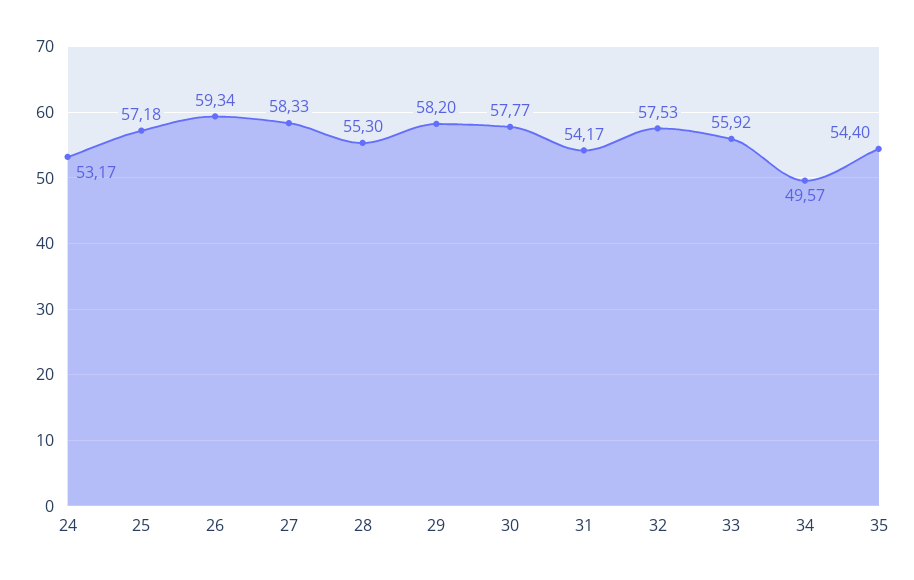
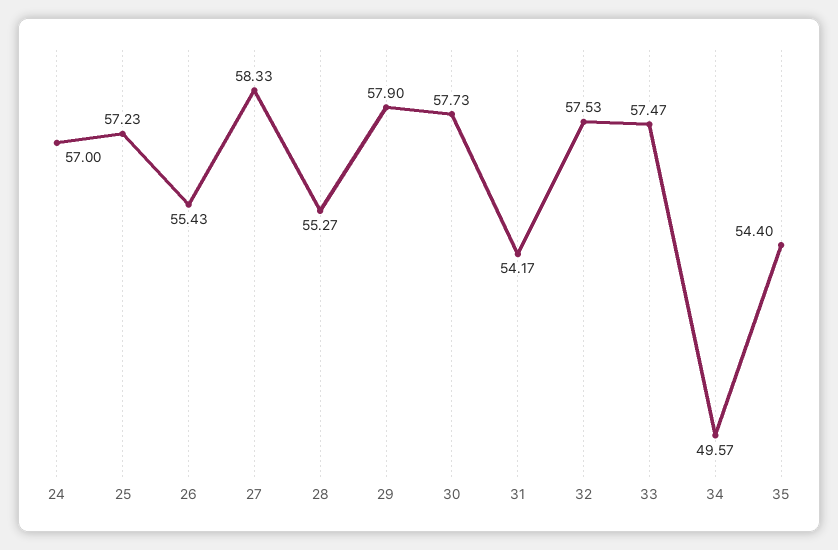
  {
-   "24": 53.17,
+   "24": 57,
-   "25": 57.18,
+   "25": 57.23,
-   "26": 59.34,
+   "26": 55.43,
    "27": 58.33,
-   "28": 55.3,
+   "28": 55.27,
-   "29": 58.2,
+   "29": 57.9,
-   "30": 57.77,
+   "30": 57.73,
    "31": 54.17,
    "32": 57.53,
-   "33": 55.92,
+   "33": 57.47,
    "34": 49.57,
    "35": 54.4
  }

